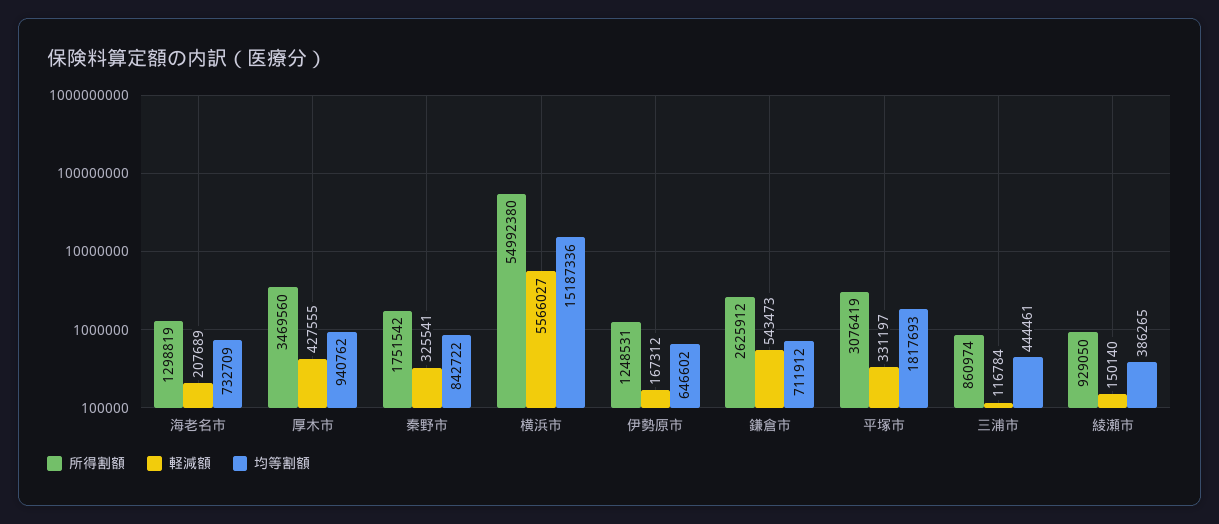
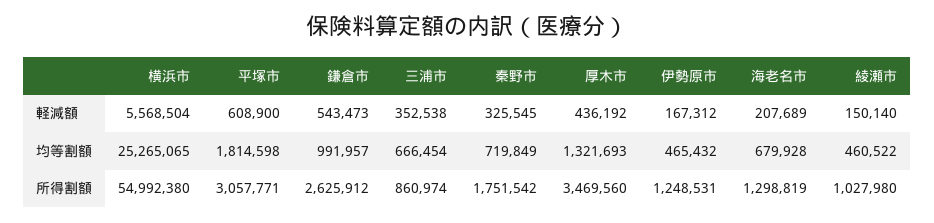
  {
    "所得割額": {
      "海老名市": 1298819,
      "厚木市": 3469560,
      "秦野市": 1751542,
      "横浜市": 54992380,
      "伊勢原市": 1248531,
      "鎌倉市": 2625912,
-     "平塚市": 3076419,
+     "平塚市": 3057771,
      "三浦市": 860974,
-     "綾瀬市": 929050
+     "綾瀬市": 1027980
    },
    "軽減額": {
      "海老名市": 207689,
-     "厚木市": 427555,
+     "厚木市": 436192,
-     "秦野市": 325541,
+     "秦野市": 325545,
-     "横浜市": 5566027,
+     "横浜市": 5568504,
      "伊勢原市": 167312,
      "鎌倉市": 543473,
-     "平塚市": 331197,
+     "平塚市": 608900,
-     "三浦市": 116784,
+     "三浦市": 352538,
      "綾瀬市": 150140
    },
    "均等割額": {
-     "海老名市": 732709,
+     "海老名市": 679928,
-     "厚木市": 940762,
+     "厚木市": 1321693,
-     "秦野市": 842722,
+     "秦野市": 719849,
-     "横浜市": 15187336,
+     "横浜市": 25265065,
-     "伊勢原市": 646602,
+     "伊勢原市": 465432,
-     "鎌倉市": 711912,
+     "鎌倉市": 991957,
-     "平塚市": 1817693,
+     "平塚市": 1814598,
-     "三浦市": 444461,
+     "三浦市": 666454,
-     "綾瀬市": 386265
+     "綾瀬市": 460522
    }
  }

